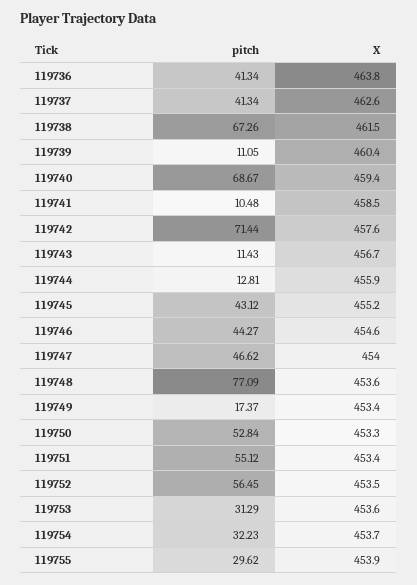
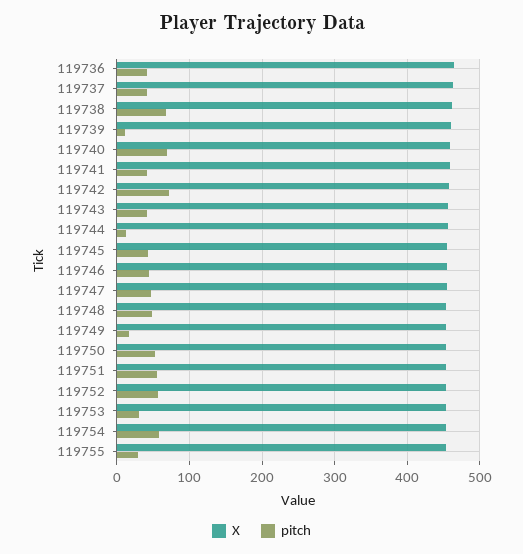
  {
    "pitch": {
      "119736": 41.34,
      "119737": 41.34,
      "119738": 67.26,
      "119739": 11.05,
      "119740": 68.67,
-     "119741": 10.48,
+     "119741": 40,
      "119742": 71.44,
-     "119743": 11.43,
+     "119743": 40,
      "119744": 12.81,
      "119745": 43.12,
      "119746": 44.27,
      "119747": 46.62,
-     "119748": 77.09,
+     "119748": 50,
      "119749": 17.37,
      "119750": 52.84,
      "119751": 55.12,
      "119752": 56.45,
      "119753": 31.29,
-     "119754": 32.23,
+     "119754": 60,
      "119755": 29.62
    },
    "X": {
      "119736": 463.8,
      "119737": 462.6,
      "119738": 461.5,
      "119739": 460.4,
      "119740": 459.4,
      "119741": 458.5,
      "119742": 457.6,
      "119743": 456.7,
      "119744": 455.9,
      "119745": 455.2,
      "119746": 454.6,
      "119747": 454,
      "119748": 453.6,
      "119749": 453.4,
      "119750": 453.3,
      "119751": 453.4,
      "119752": 453.5,
      "119753": 453.6,
      "119754": 453.7,
      "119755": 453.9
    }
  }

